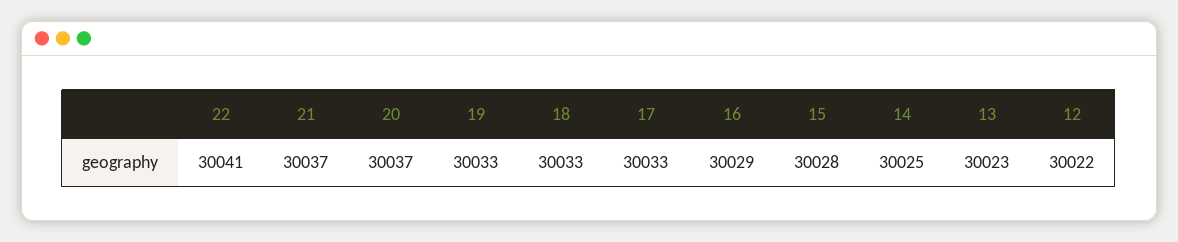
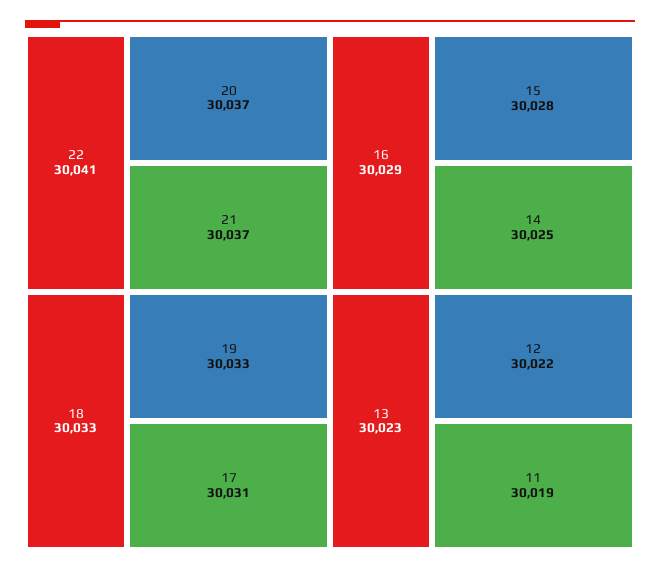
  {
    "22": 30041,
    "21": 30037,
    "20": 30037,
    "19": 30033,
    "18": 30033,
-   "17": 30033,
+   "17": 30031,
    "16": 30029,
    "15": 30028,
    "14": 30025,
    "13": 30023,
-   "12": 30022
+   "12": 30022,
+   "11": 30019
  }

